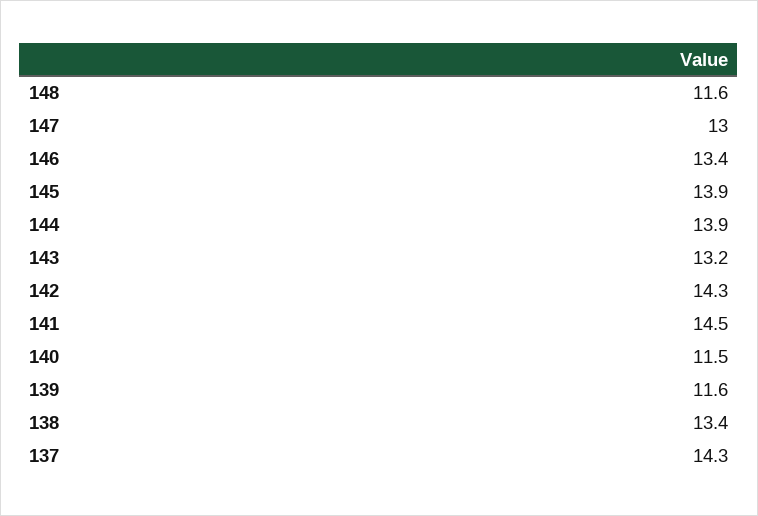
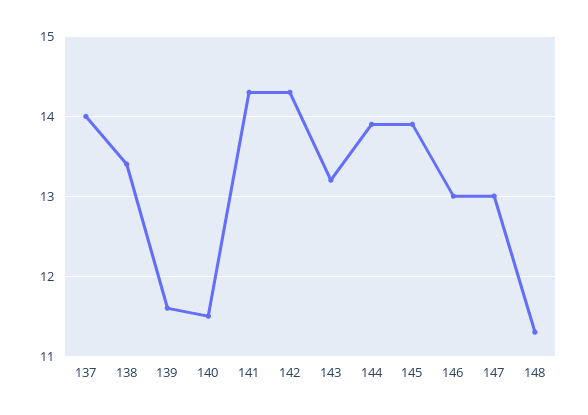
  {
-   "148": 11.6,
+   "148": 11.3,
    "147": 13,
-   "146": 13.4,
+   "146": 13,
    "145": 13.9,
    "144": 13.9,
    "143": 13.2,
    "142": 14.3,
-   "141": 14.5,
+   "141": 14.3,
    "140": 11.5,
    "139": 11.6,
    "138": 13.4,
-   "137": 14.3
+   "137": 14
  }

